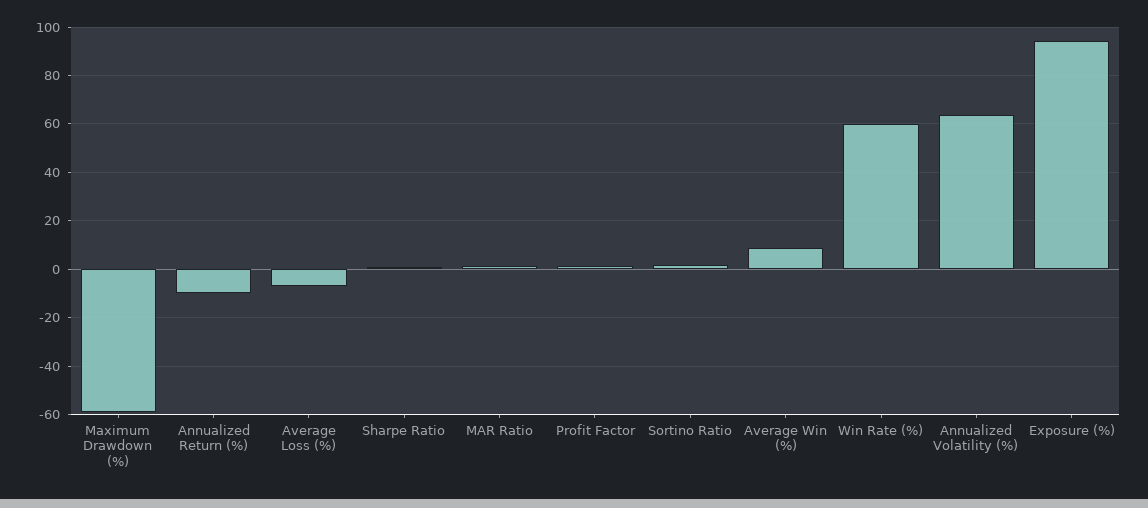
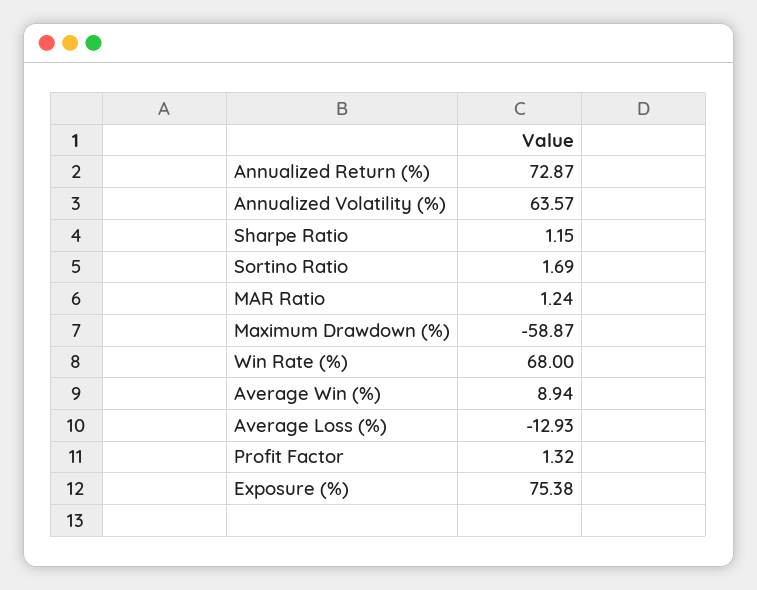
  {
    "Maximum Drawdown (%)": -58.87,
-   "Annualized Return (%)": -10,
+   "Annualized Return (%)": 72.87,
-   "Average Loss (%)": -7.5,
+   "Average Loss (%)": -12.93,
    "Sharpe Ratio": 1.15,
    "MAR Ratio": 1.24,
    "Profit Factor": 1.32,
    "Sortino Ratio": 1.69,
    "Average Win (%)": 8.94,
-   "Win Rate (%)": 60,
+   "Win Rate (%)": 68,
    "Annualized Volatility (%)": 63.57,
-   "Exposure (%)": 95
+   "Exposure (%)": 75.38
  }

